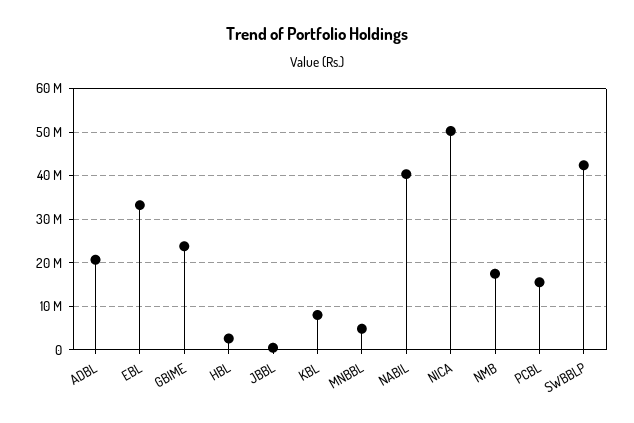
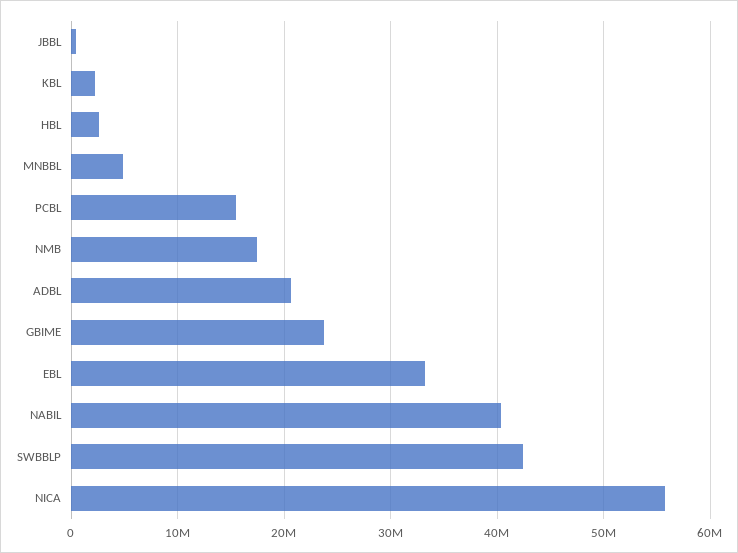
  {
    "ADBL": 21000000,
    "EBL": 33000000,
    "GBIME": 24000000,
    "HBL": 3000000,
    "JBBL": 0,
-   "KBL": 8000000,
+   "KBL": 2000000,
    "MNBBL": 5000000,
    "NABIL": 40000000,
-   "NICA": 50000000,
+   "NICA": 56000000,
    "NMB": 17000000,
    "PCBL": 15000000,
    "SWBBLP": 42000000
  }

